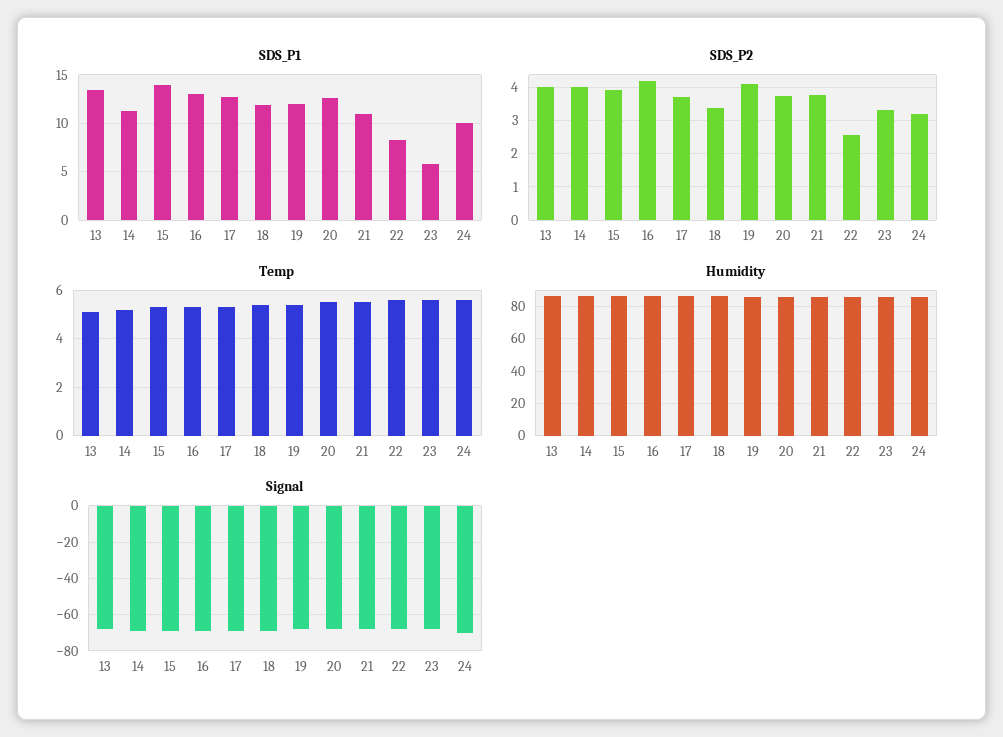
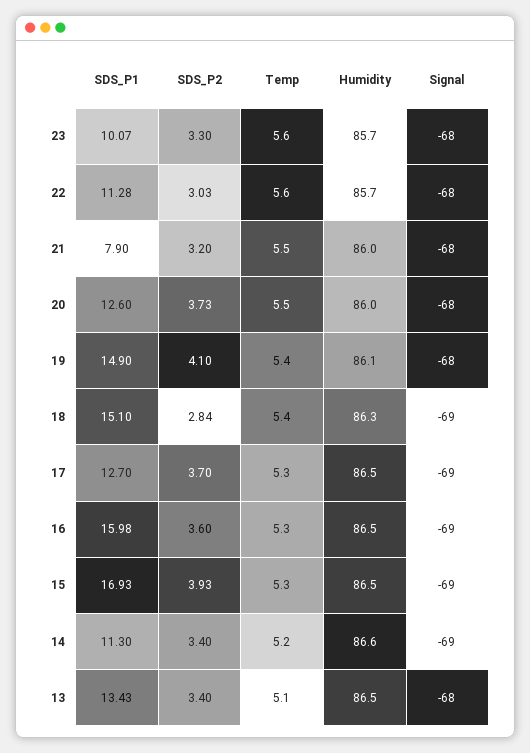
  {
    "SDS_P1": {
      "13": 13.43,
      "14": 11.3,
-     "15": 14,
+     "15": 16.93,
-     "16": 13,
+     "16": 15.98,
      "17": 12.7,
-     "18": 12,
+     "18": 15.1,
-     "19": 12,
+     "19": 14.9,
      "20": 12.6,
-     "21": 11,
+     "21": 7.9,
-     "22": 8,
+     "22": 11.28,
-     "23": 6,
+     "23": 10.07
-     "24": 10
    },
    "SDS_P2": {
-     "13": 4,
+     "13": 3.4,
-     "14": 4,
+     "14": 3.4,
      "15": 3.93,
-     "16": 4.2,
+     "16": 3.6,
      "17": 3.7,
-     "18": 3.4,
+     "18": 2.84,
      "19": 4.1,
      "20": 3.73,
-     "21": 3.8,
+     "21": 3.2,
-     "22": 2.6,
+     "22": 3.03,
-     "23": 3.3,
+     "23": 3.3
-     "24": 3.2
    },
    "Temp": {
      "13": 5.1,
      "14": 5.2,
      "15": 5.3,
      "16": 5.3,
      "17": 5.3,
      "18": 5.4,
      "19": 5.4,
      "20": 5.5,
      "21": 5.5,
      "22": 5.6,
-     "23": 5.6,
+     "23": 5.6
-     "24": 5.5
    },
    "Humidity": {
      "13": 86.5,
      "14": 86.6,
      "15": 86.5,
      "16": 86.5,
      "17": 86.5,
      "18": 86.3,
      "19": 86.1,
      "20": 86,
      "21": 86,
      "22": 85.7,
-     "23": 85.7,
+     "23": 85.7
-     "24": 85
    },
    "Signal": {
      "13": -68,
      "14": -69,
      "15": -69,
      "16": -69,
      "17": -69,
      "18": -69,
      "19": -68,
      "20": -68,
      "21": -68,
      "22": -68,
-     "23": -68,
+     "23": -68
-     "24": -70
    }
  }

